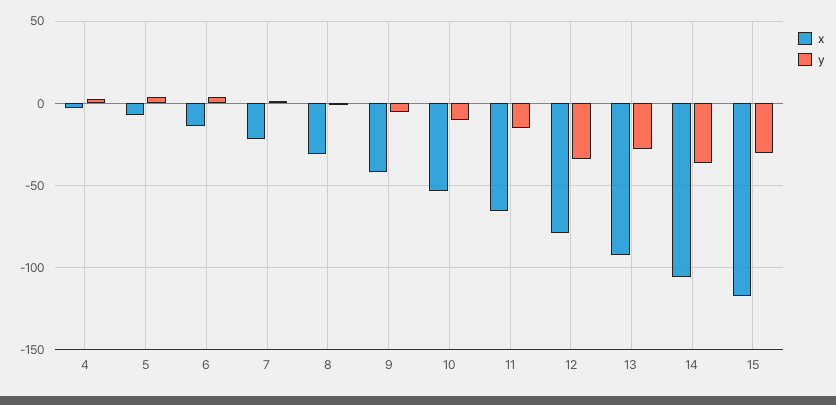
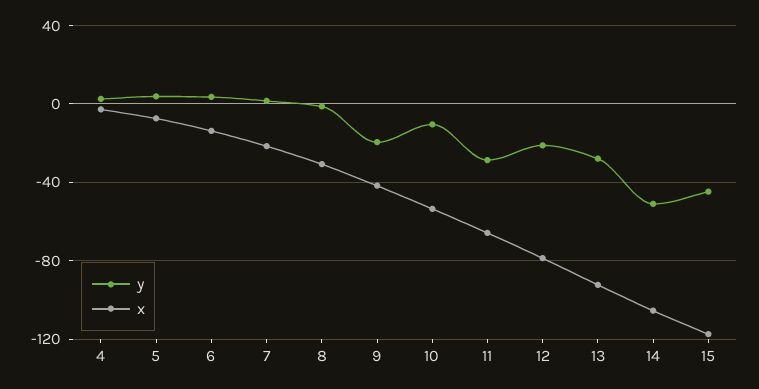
  {
    "x": {
      "4": -5,
      "5": -5,
      "6": -15,
      "7": -20,
      "8": -30,
      "9": -40,
      "10": -55,
      "11": -65,
      "12": -80,
      "13": -90,
      "14": -105,
      "15": -120
    },
    "y": {
      "4": 5,
      "5": 5,
      "6": 5,
      "7": 0,
      "8": 0,
-     "9": -5,
+     "9": -20,
      "10": -10,
-     "11": -15,
+     "11": -30,
-     "12": -35,
+     "12": -20,
      "13": -30,
-     "14": -35,
+     "14": -50,
-     "15": -30
+     "15": -45
    }
  }

